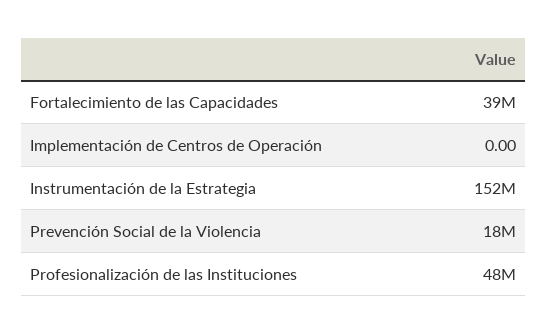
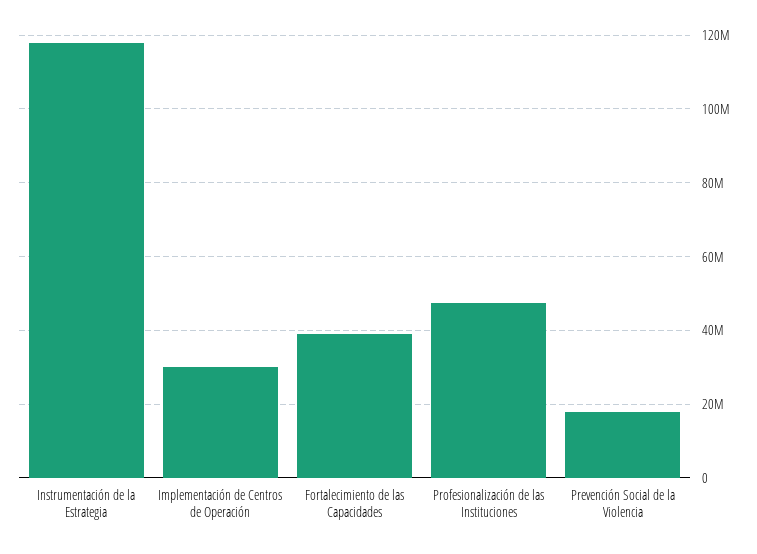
  {
    "Fortalecimiento de las Capacidades": 39000000,
-   "Implementación de Centros de Operación": 0,
+   "Implementación de Centros de Operación": 30000000,
-   "Instrumentación de la Estrategia": 152000000,
+   "Instrumentación de la Estrategia": 118000000,
    "Prevención Social de la Violencia": 18000000,
    "Profesionalización de las Instituciones": 48000000
  }

